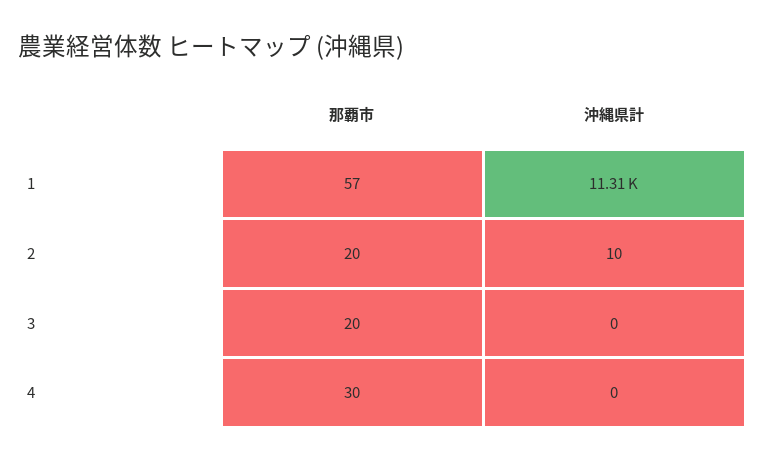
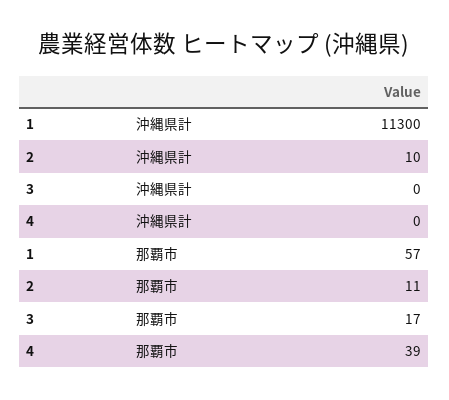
  {
    "那覇市": {
      "1": 57,
-     "2": 20,
+     "2": 11,
-     "3": 20,
+     "3": 17,
-     "4": 30
+     "4": 39
    },
    "沖縄県計": {
-     "1": 11310,
+     "1": 11300,
      "2": 10,
      "3": 0,
      "4": 0
    }
  }

